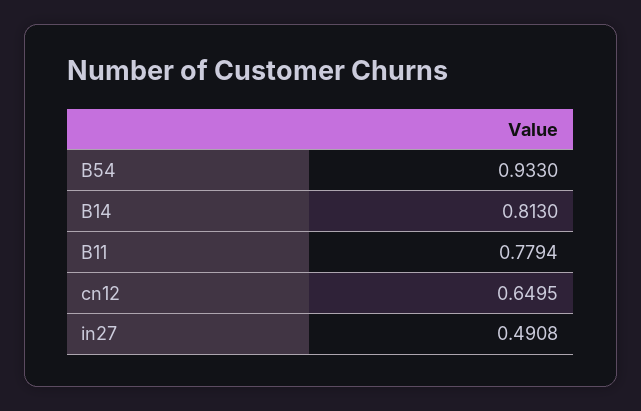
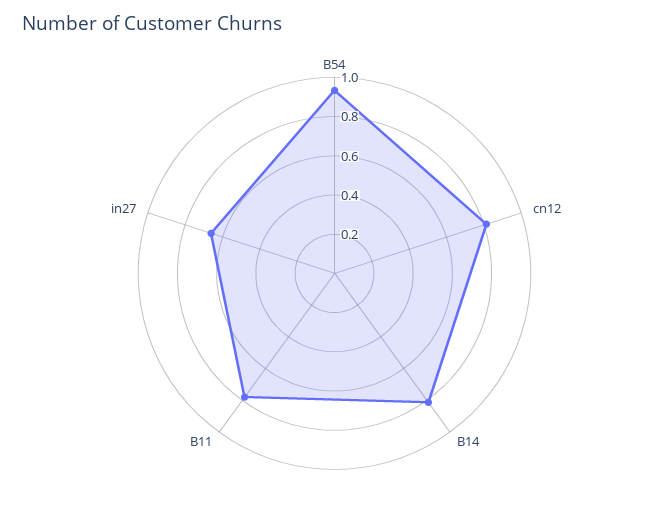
  {
    "B54": 0.933,
    "B14": 0.813,
    "B11": 0.7794,
-   "cn12": 0.6495,
+   "cn12": 0.8,
-   "in27": 0.4908
+   "in27": 0.65
  }

